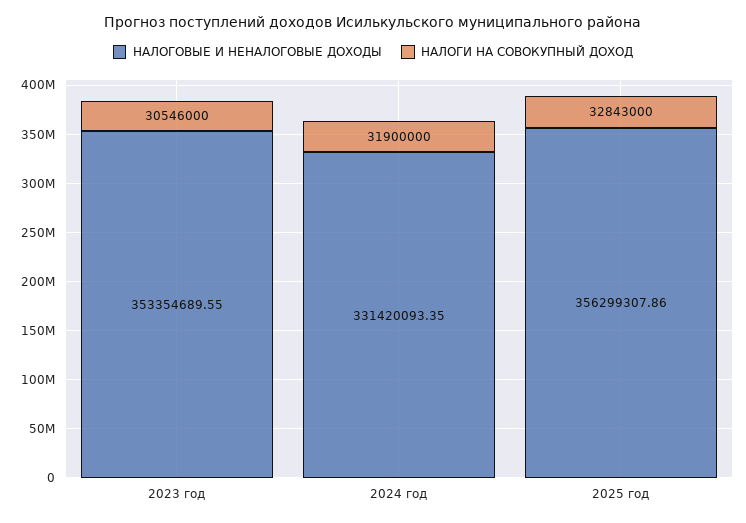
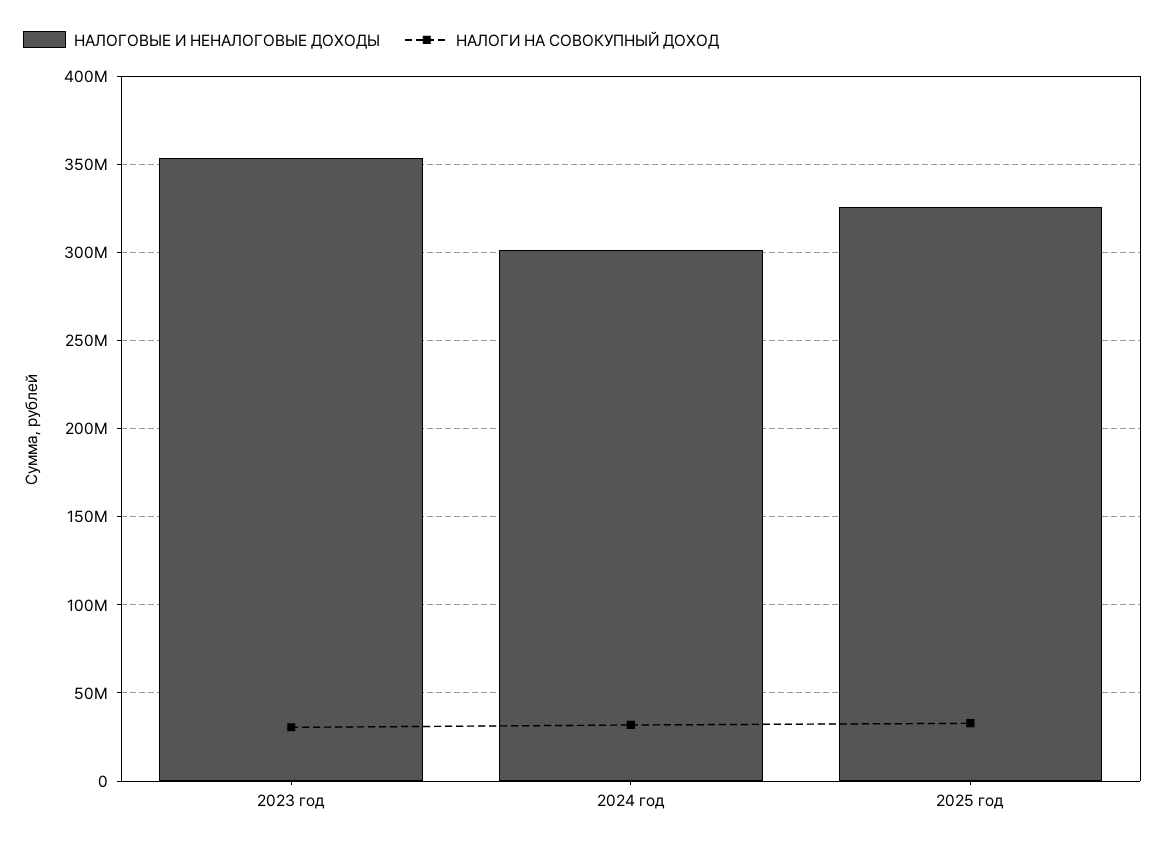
  {
    "НАЛОГОВЫЕ И НЕНАЛОГОВЫЕ ДОХОДЫ": {
      "2023 год": 353354689.55,
-     "2024 год": 331420093.35,
+     "2024 год": 300000000,
-     "2025 год": 356299307.86
+     "2025 год": 325000000
    },
    "НАЛОГИ НА СОВОКУПНЫЙ ДОХОД": {
      "2023 год": 30546000,
      "2024 год": 31900000,
      "2025 год": 32843000
    }
  }

